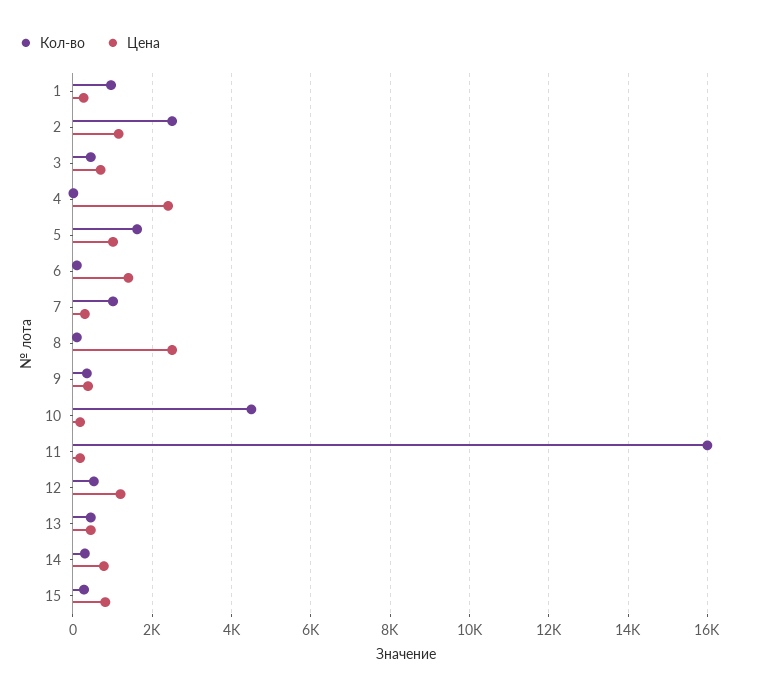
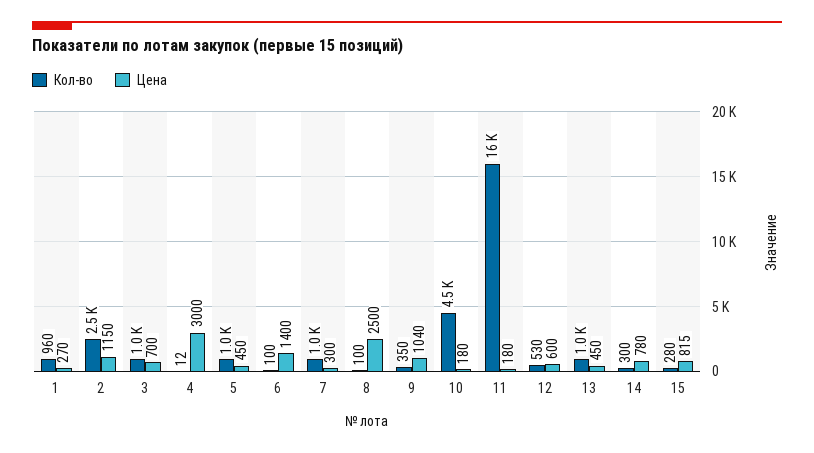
  {
    "Кол-во": {
      "1": 960,
      "2": 2500,
-     "3": 400,
+     "3": 1000,
      "4": 12,
-     "5": 1600,
+     "5": 1000,
      "6": 100,
      "7": 1000,
      "8": 100,
      "9": 350,
      "10": 4500,
      "11": 16000,
      "12": 530,
-     "13": 400,
+     "13": 1000,
      "14": 300,
      "15": 280
    },
    "Цена": {
      "1": 270,
      "2": 1150,
      "3": 700,
-     "4": 2400,
+     "4": 3000,
-     "5": 1000,
+     "5": 450,
      "6": 1400,
      "7": 300,
      "8": 2500,
-     "9": 400,
+     "9": 1040,
      "10": 180,
      "11": 180,
-     "12": 1200,
+     "12": 600,
      "13": 450,
      "14": 780,
      "15": 815
    }
  }

